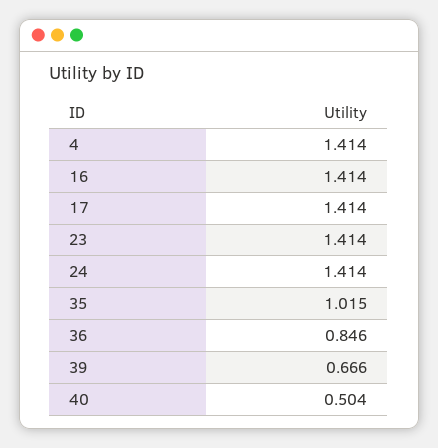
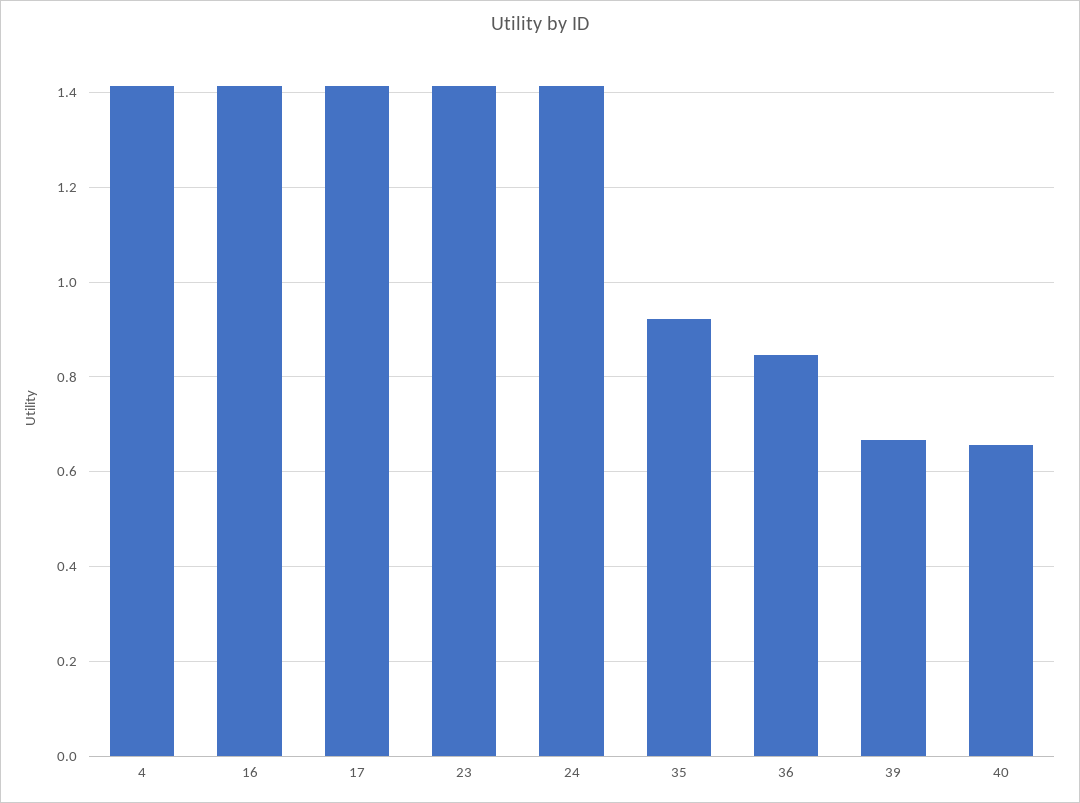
  {
    "4": 1.414,
    "16": 1.414,
    "17": 1.414,
    "23": 1.414,
    "24": 1.414,
-   "35": 1.015,
+   "35": 0.92,
    "36": 0.846,
    "39": 0.666,
-   "40": 0.504
+   "40": 0.66
  }

